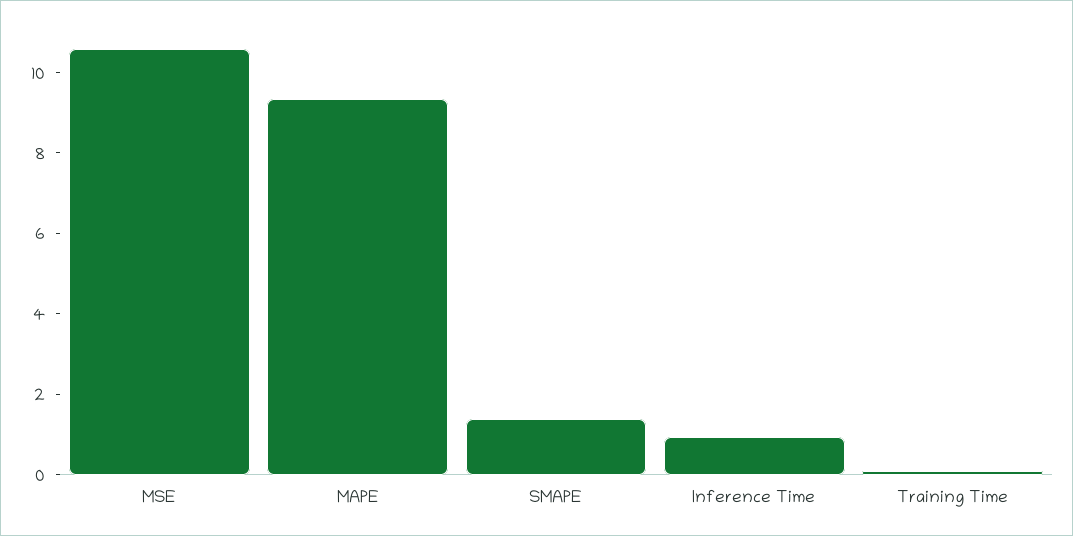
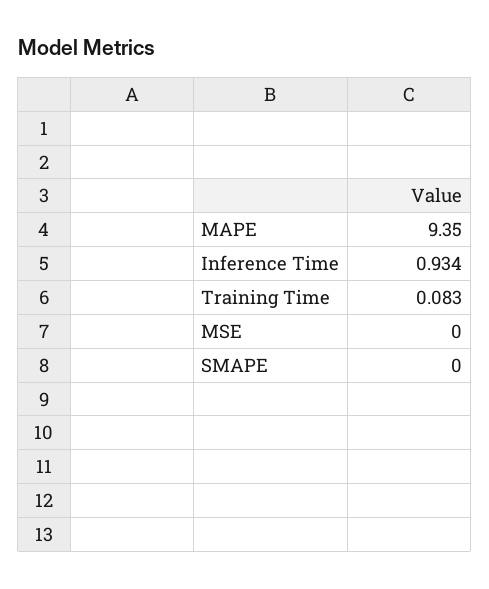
  {
-   "MSE": 10.5,
+   "MSE": 0,
    "MAPE": 9.35,
-   "SMAPE": 1.5,
+   "SMAPE": 0,
    "Inference Time": 0.934,
    "Training Time": 0.083
  }

